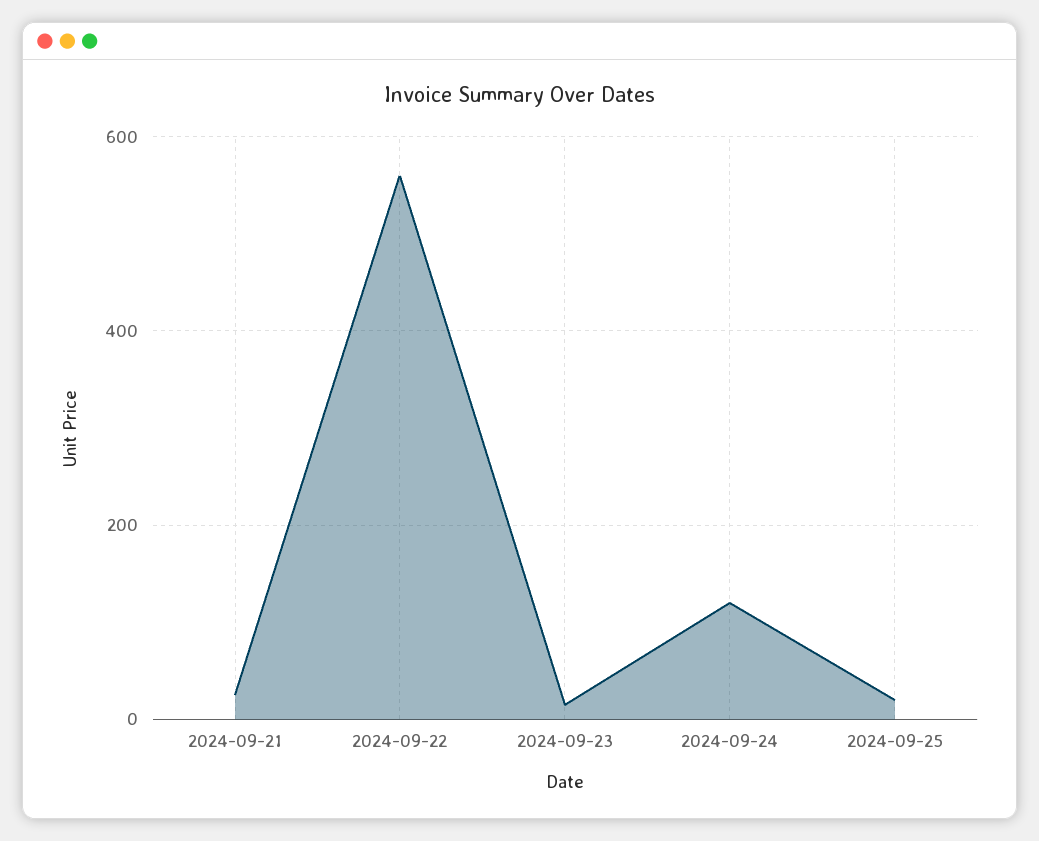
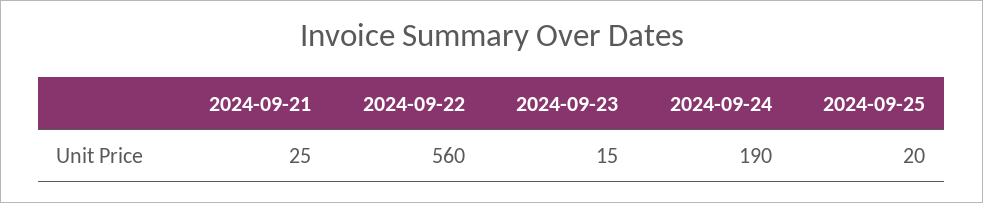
  {
    "2024-09-21": 25,
    "2024-09-22": 560,
    "2024-09-23": 15,
-   "2024-09-24": 120,
+   "2024-09-24": 190,
    "2024-09-25": 20
  }

